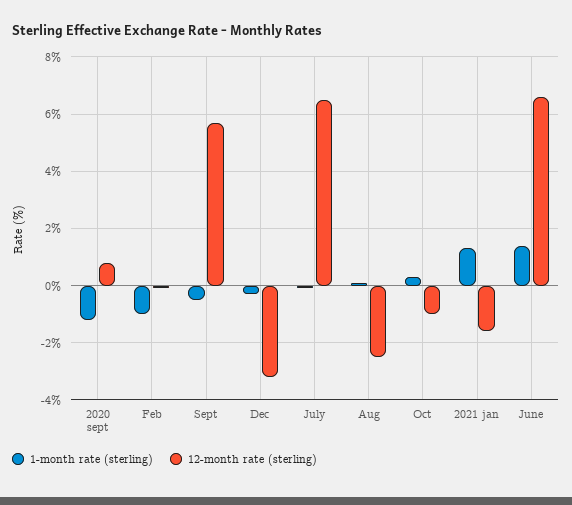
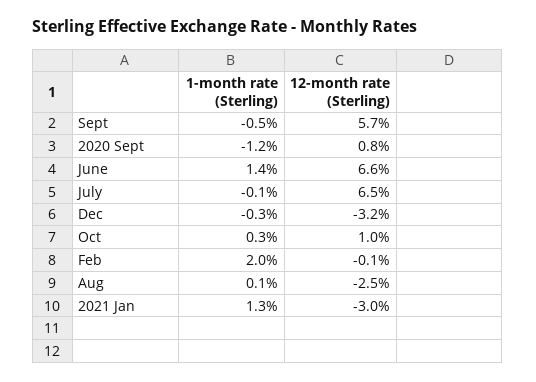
  {
    "1-month rate (sterling)": {
      "2020 sept": -1.2,
-     "Feb": -1,
+     "Feb": 2,
      "Sept": -0.5,
      "Dec": -0.3,
      "July": -0.1,
      "Aug": 0.1,
      "Oct": 0.3,
      "2021 jan": 1.3,
      "June": 1.4
    },
    "12-month rate (sterling)": {
      "2020 sept": 0.8,
      "Feb": -0.1,
      "Sept": 5.7,
      "Dec": -3.2,
      "July": 6.5,
      "Aug": -2.5,
-     "Oct": -1,
+     "Oct": 1,
-     "2021 jan": -1.5,
+     "2021 jan": -3,
      "June": 6.6
    }
  }

